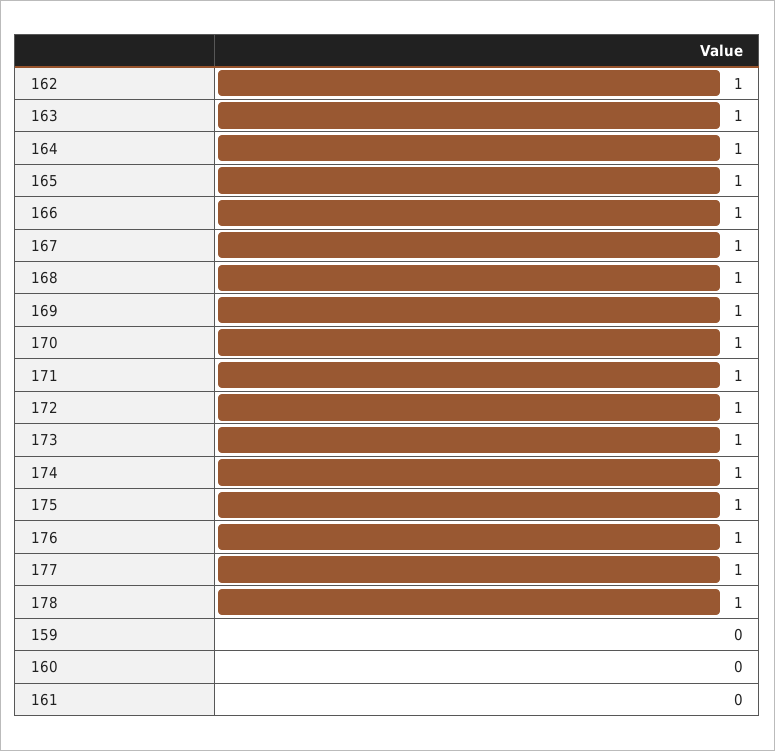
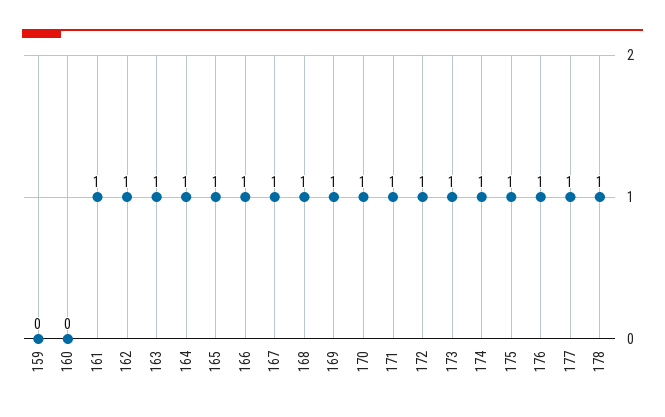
  {
    "162": 1,
    "163": 1,
    "164": 1,
    "165": 1,
    "166": 1,
    "167": 1,
    "168": 1,
    "169": 1,
    "170": 1,
    "171": 1,
    "172": 1,
    "173": 1,
    "174": 1,
    "175": 1,
    "176": 1,
    "177": 1,
    "178": 1,
    "159": 0,
    "160": 0,
-   "161": 0
+   "161": 1
  }

